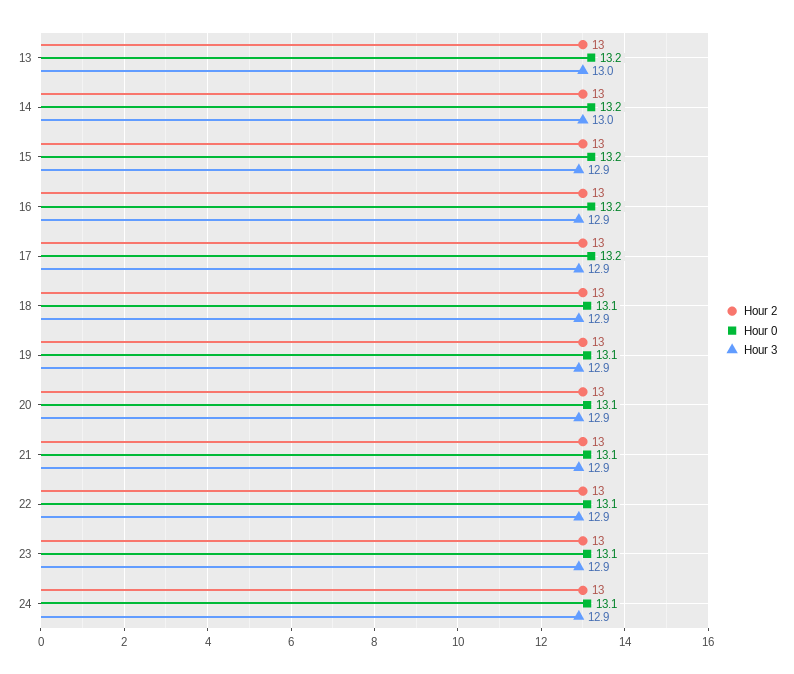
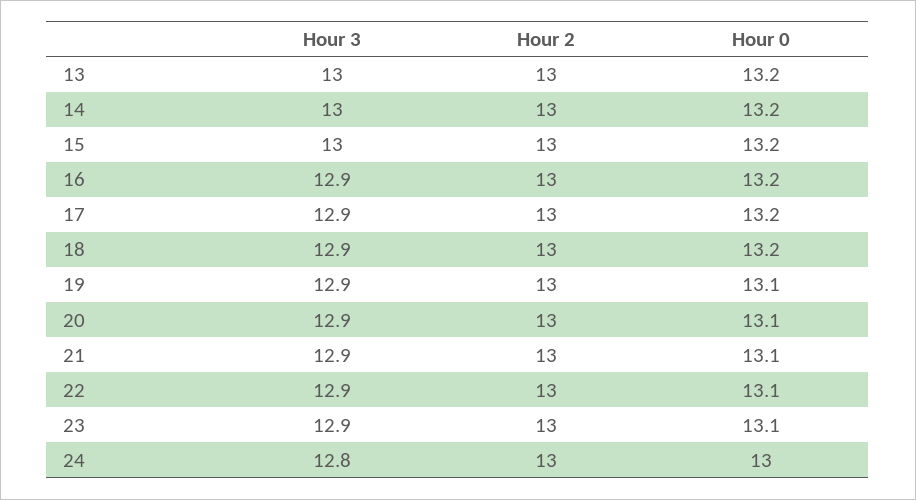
  {
    "Hour 2": {
      "13": 13,
      "14": 13,
      "15": 13,
      "16": 13,
      "17": 13,
      "18": 13,
      "19": 13,
      "20": 13,
      "21": 13,
      "22": 13,
      "23": 13,
      "24": 13
    },
    "Hour 0": {
      "13": 13.2,
      "14": 13.2,
      "15": 13.2,
      "16": 13.2,
      "17": 13.2,
-     "18": 13.1,
+     "18": 13.2,
      "19": 13.1,
      "20": 13.1,
      "21": 13.1,
      "22": 13.1,
      "23": 13.1,
-     "24": 13.1
+     "24": 13
    },
    "Hour 3": {
      "13": 13,
      "14": 13,
-     "15": 12.9,
+     "15": 13,
      "16": 12.9,
      "17": 12.9,
      "18": 12.9,
      "19": 12.9,
      "20": 12.9,
      "21": 12.9,
      "22": 12.9,
      "23": 12.9,
-     "24": 12.9
+     "24": 12.8
    }
  }

